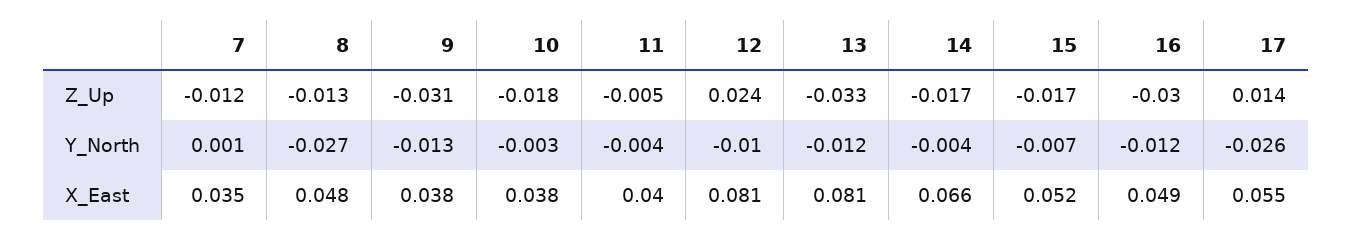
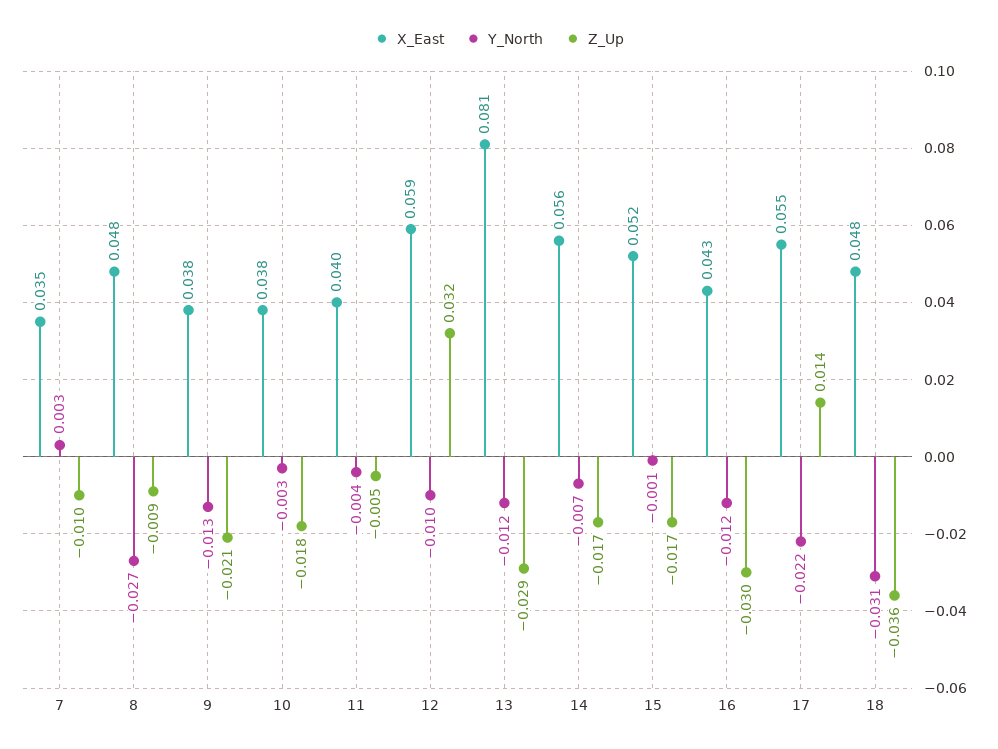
  {
    "Z_Up": {
-     "7": -0.012,
+     "7": -0.01,
-     "8": -0.013,
+     "8": -0.009,
-     "9": -0.031,
+     "9": -0.021,
      "10": -0.018,
      "11": -0.005,
-     "12": 0.024,
+     "12": 0.032,
-     "13": -0.033,
+     "13": -0.029,
      "14": -0.017,
      "15": -0.017,
      "16": -0.03,
-     "17": 0.014
+     "17": 0.014,
+     "18": -0.036
    },
    "Y_North": {
-     "7": 0.001,
+     "7": 0.003,
      "8": -0.027,
      "9": -0.013,
      "10": -0.003,
      "11": -0.004,
      "12": -0.01,
      "13": -0.012,
-     "14": -0.004,
+     "14": -0.007,
-     "15": -0.007,
+     "15": -0.001,
      "16": -0.012,
-     "17": -0.026
+     "17": -0.022,
+     "18": -0.031
    },
    "X_East": {
      "7": 0.035,
      "8": 0.048,
      "9": 0.038,
      "10": 0.038,
      "11": 0.04,
-     "12": 0.081,
+     "12": 0.059,
      "13": 0.081,
-     "14": 0.066,
+     "14": 0.056,
      "15": 0.052,
-     "16": 0.049,
+     "16": 0.043,
-     "17": 0.055
+     "17": 0.055,
+     "18": 0.048
    }
  }

